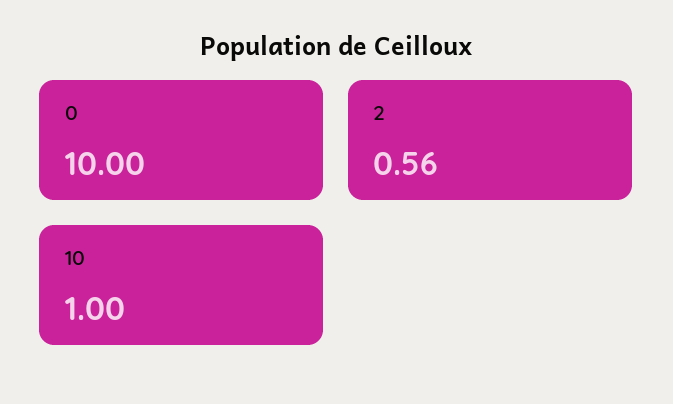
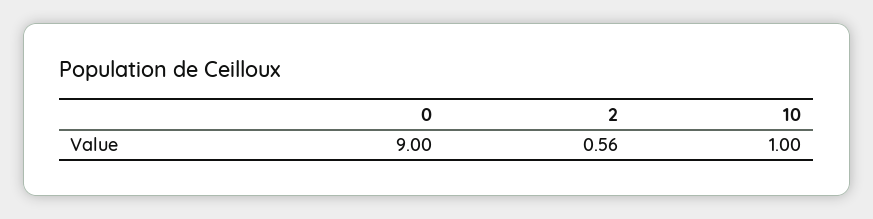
  {
-   "0": 10,
+   "0": 9,
    "2": 0.56,
    "10": 1
  }

